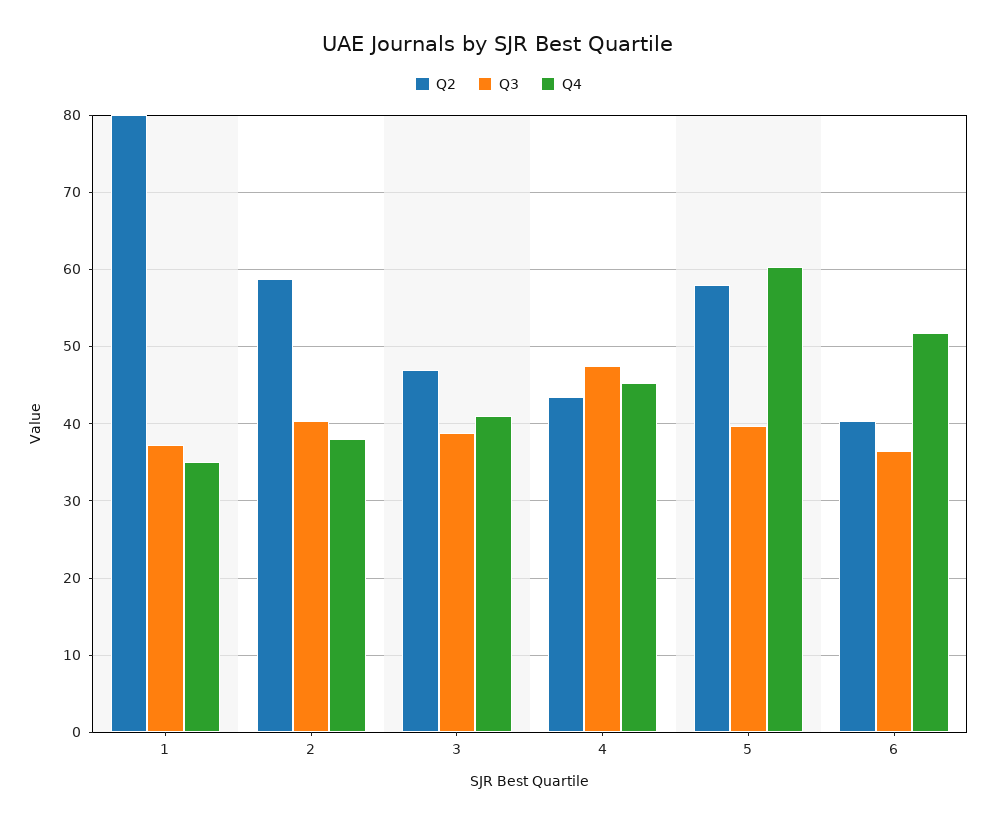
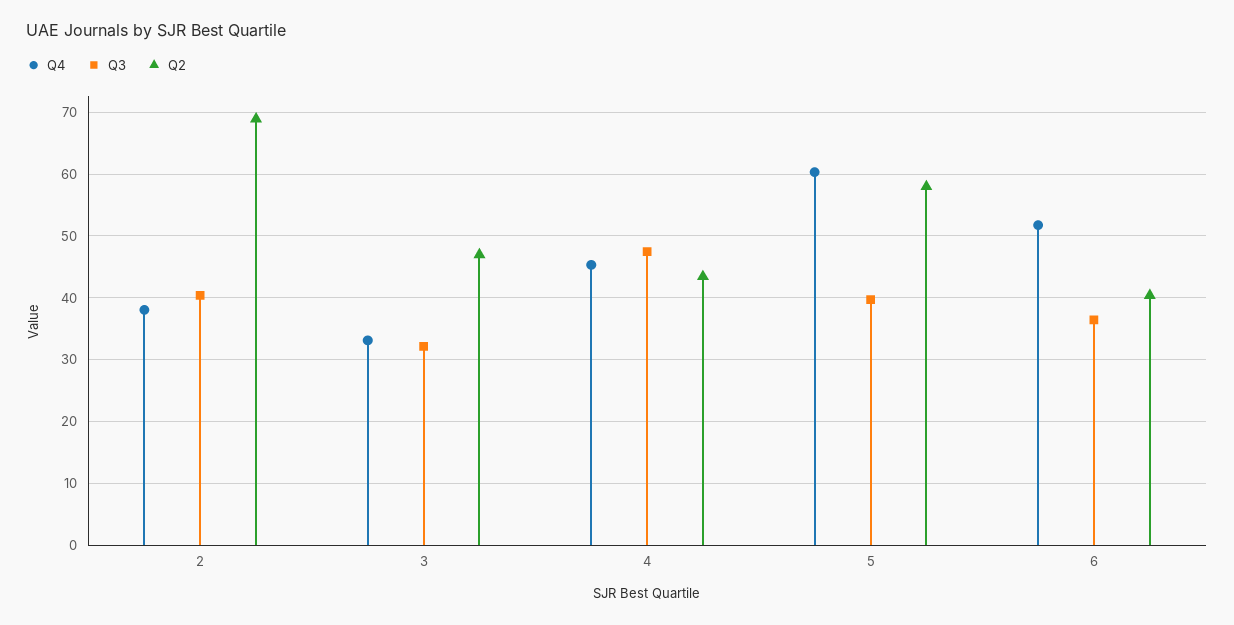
  {
    "Q2": {
-     "1": 80,
-     "2": 59,
+     "2": 69,
      "3": 47,
      "4": 43,
      "5": 58,
      "6": 40
    },
    "Q3": {
-     "1": 37,
      "2": 40,
-     "3": 39,
+     "3": 32,
      "4": 47,
      "5": 40,
      "6": 36
    },
    "Q4": {
-     "1": 35,
      "2": 38,
-     "3": 41,
+     "3": 33,
      "4": 45,
      "5": 60,
      "6": 52
    }
  }

